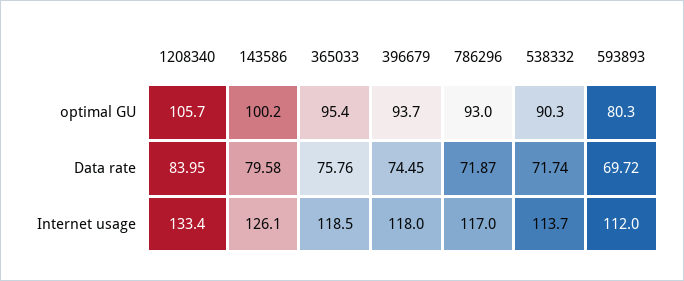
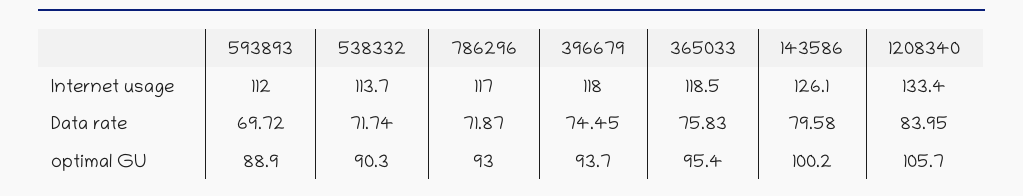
  {
    "1208340": {
      "optimal GU": 105.7,
      "Data rate": 83.95,
      "Internet usage": 133.4
    },
    "143586": {
      "optimal GU": 100.2,
      "Data rate": 79.58,
      "Internet usage": 126.1
    },
    "365033": {
      "optimal GU": 95.4,
-     "Data rate": 75.76,
+     "Data rate": 75.83,
      "Internet usage": 118.5
    },
    "396679": {
      "optimal GU": 93.7,
      "Data rate": 74.45,
      "Internet usage": 118
    },
    "786296": {
      "optimal GU": 93,
      "Data rate": 71.87,
      "Internet usage": 117
    },
    "538332": {
      "optimal GU": 90.3,
      "Data rate": 71.74,
      "Internet usage": 113.7
    },
    "593893": {
-     "optimal GU": 80.3,
+     "optimal GU": 88.9,
      "Data rate": 69.72,
      "Internet usage": 112
    }
  }

